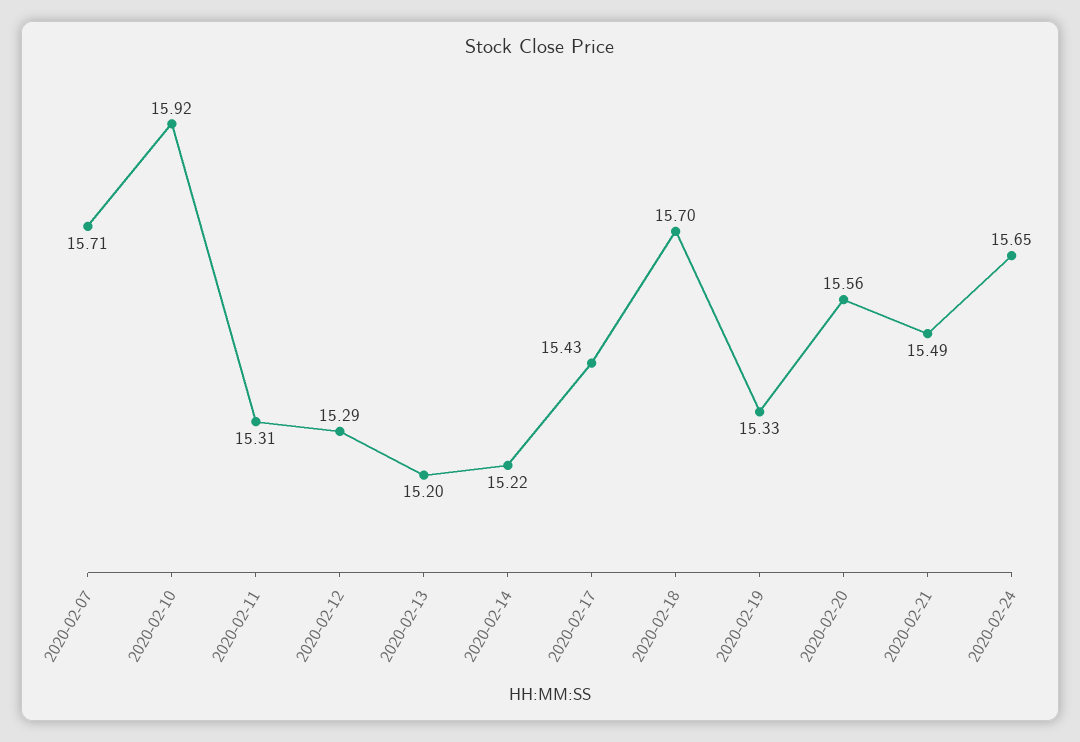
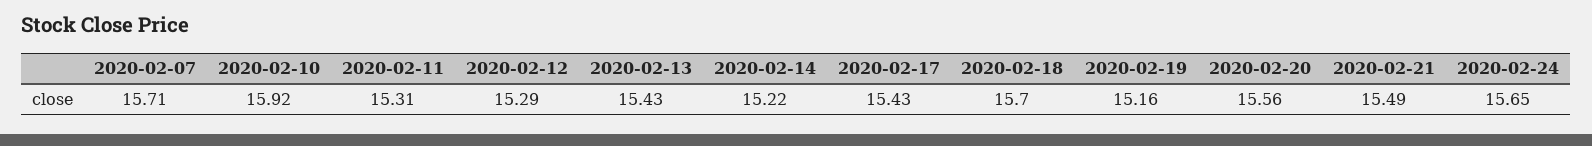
  {
    "2020-02-07": 15.71,
    "2020-02-10": 15.92,
    "2020-02-11": 15.31,
    "2020-02-12": 15.29,
-   "2020-02-13": 15.2,
+   "2020-02-13": 15.43,
    "2020-02-14": 15.22,
    "2020-02-17": 15.43,
    "2020-02-18": 15.7,
-   "2020-02-19": 15.33,
+   "2020-02-19": 15.16,
    "2020-02-20": 15.56,
    "2020-02-21": 15.49,
    "2020-02-24": 15.65
  }

